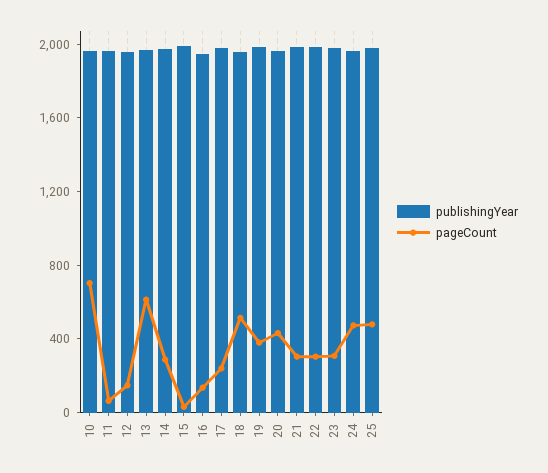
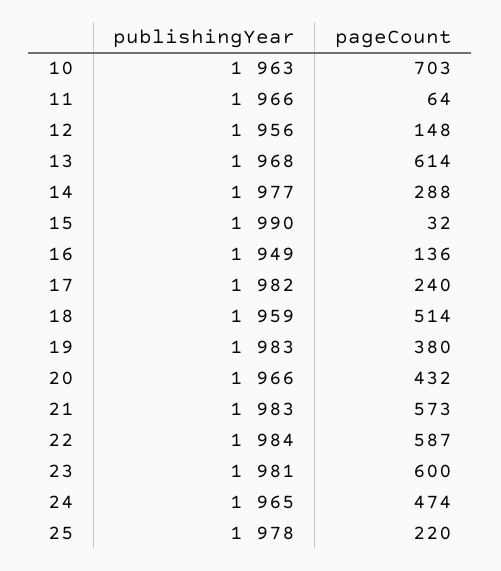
  {
    "publishingYear": {
      "10": 1963,
      "11": 1966,
      "12": 1956,
      "13": 1968,
      "14": 1977,
      "15": 1990,
      "16": 1949,
      "17": 1982,
      "18": 1959,
      "19": 1983,
      "20": 1966,
      "21": 1983,
      "22": 1984,
      "23": 1981,
      "24": 1965,
      "25": 1978
    },
    "pageCount": {
      "10": 703,
      "11": 64,
      "12": 148,
      "13": 614,
      "14": 288,
      "15": 32,
      "16": 136,
      "17": 240,
      "18": 514,
      "19": 380,
      "20": 432,
-     "21": 300,
+     "21": 573,
-     "22": 300,
+     "22": 587,
-     "23": 300,
+     "23": 600,
      "24": 474,
-     "25": 500
+     "25": 220
    }
  }

